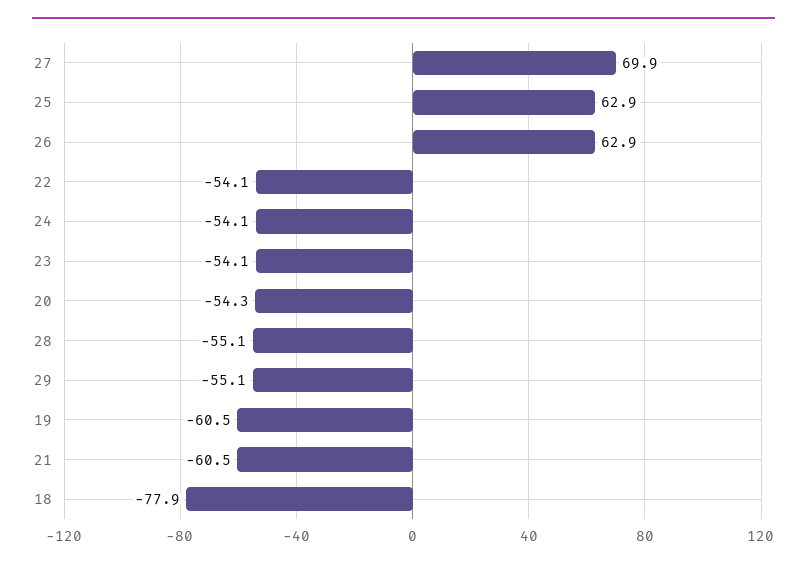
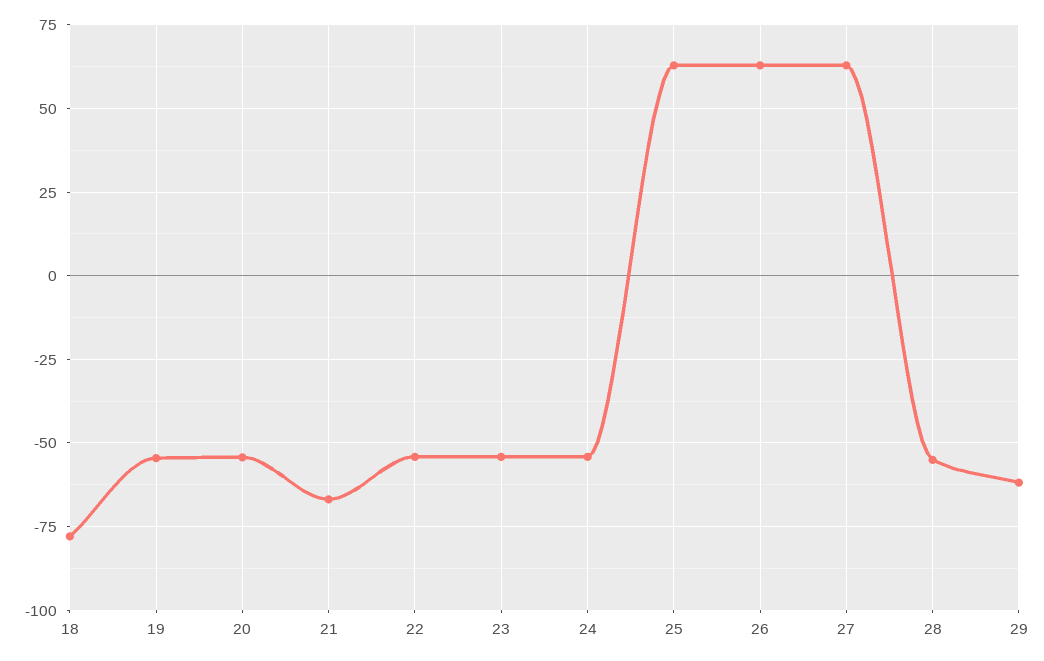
  {
-   "27": 69.9,
+   "27": 62.5,
    "25": 62.9,
    "26": 62.9,
    "22": -54.1,
    "24": -54.1,
    "23": -54.1,
    "20": -54.3,
    "28": -55.1,
-   "29": -55.1,
+   "29": -62.5,
-   "19": -60.5,
+   "19": -55,
-   "21": -60.5,
+   "21": -67.5,
    "18": -77.9
  }

